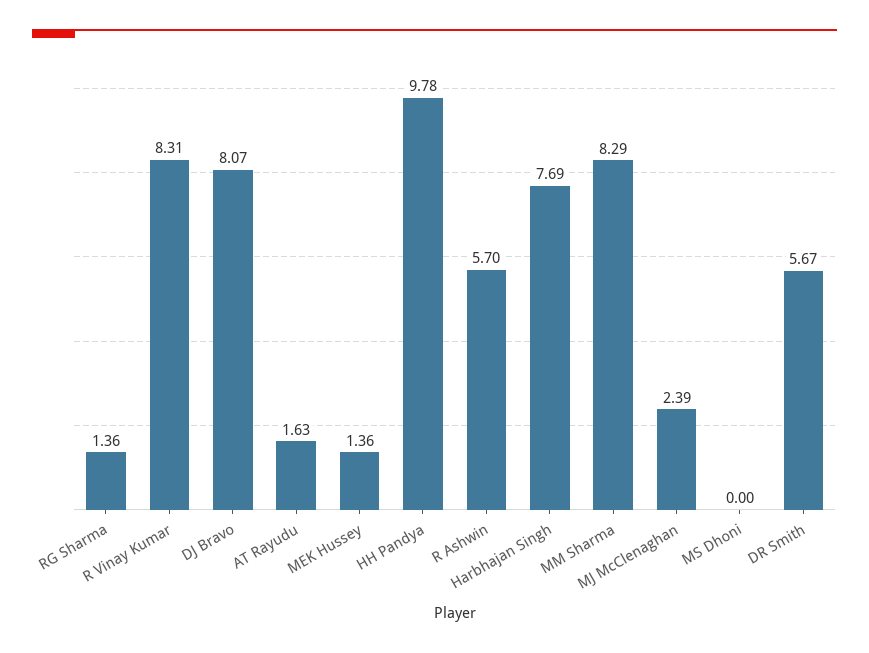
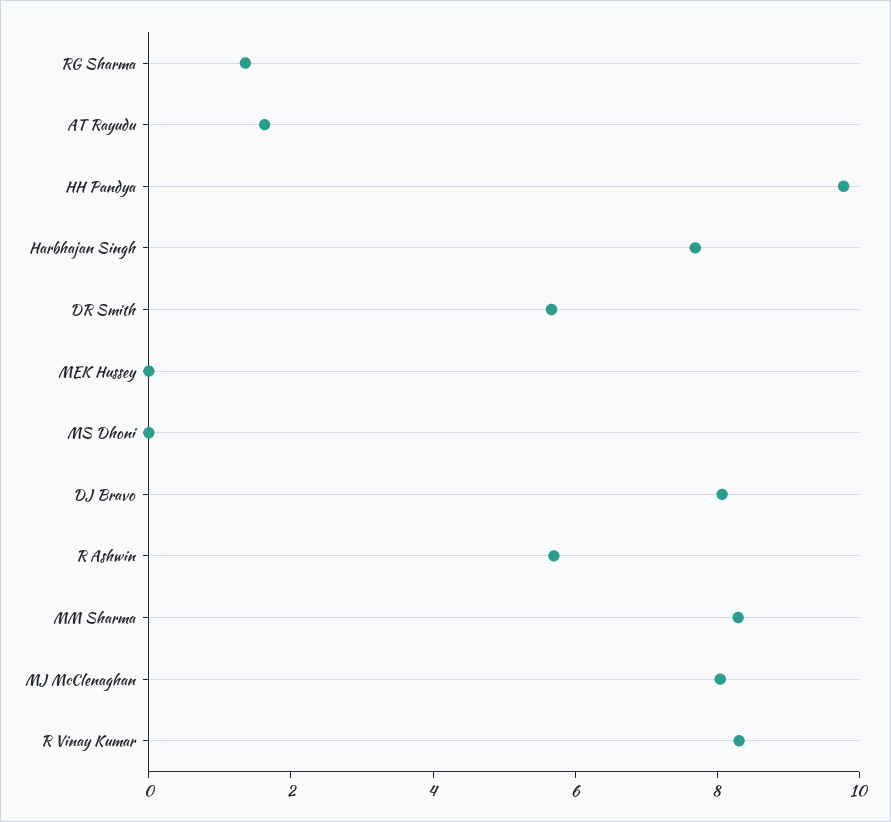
  {
    "RG Sharma": 1.36,
    "R Vinay Kumar": 8.31,
    "DJ Bravo": 8.07,
    "AT Rayudu": 1.63,
-   "MEK Hussey": 1.36,
+   "MEK Hussey": 0,
    "HH Pandya": 9.78,
    "R Ashwin": 5.7,
    "Harbhajan Singh": 7.69,
    "MM Sharma": 8.29,
-   "MJ McClenaghan": 2.39,
+   "MJ McClenaghan": 8,
    "MS Dhoni": 0,
    "DR Smith": 5.67
  }

